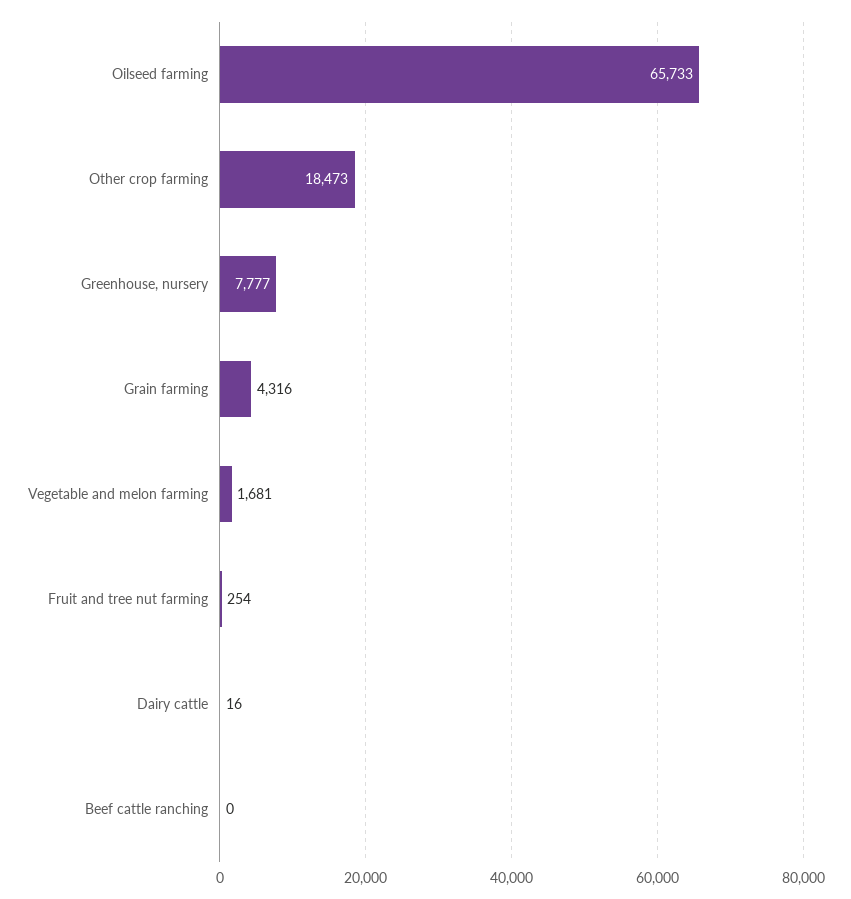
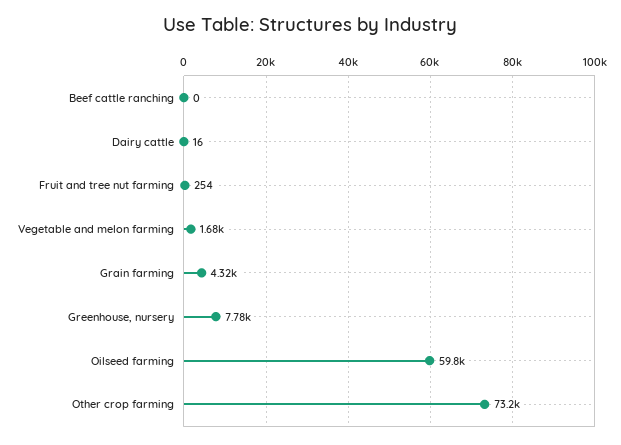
  {
-   "Oilseed farming": 65733,
+   "Oilseed farming": 59800,
-   "Other crop farming": 18473,
+   "Other crop farming": 73200,
    "Greenhouse, nursery": 7777,
    "Grain farming": 4316,
    "Vegetable and melon farming": 1681,
    "Fruit and tree nut farming": 254,
    "Dairy cattle": 16,
    "Beef cattle ranching": 0
  }

